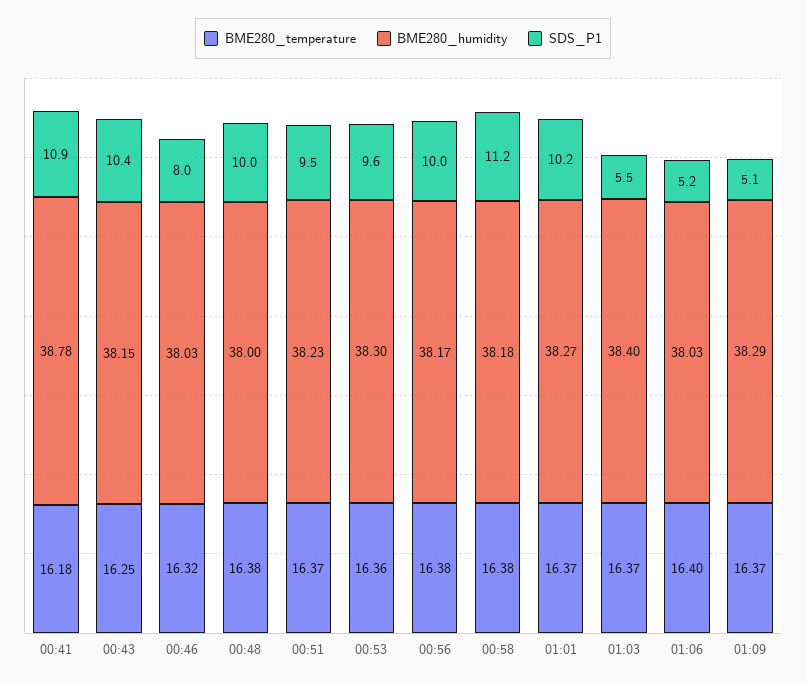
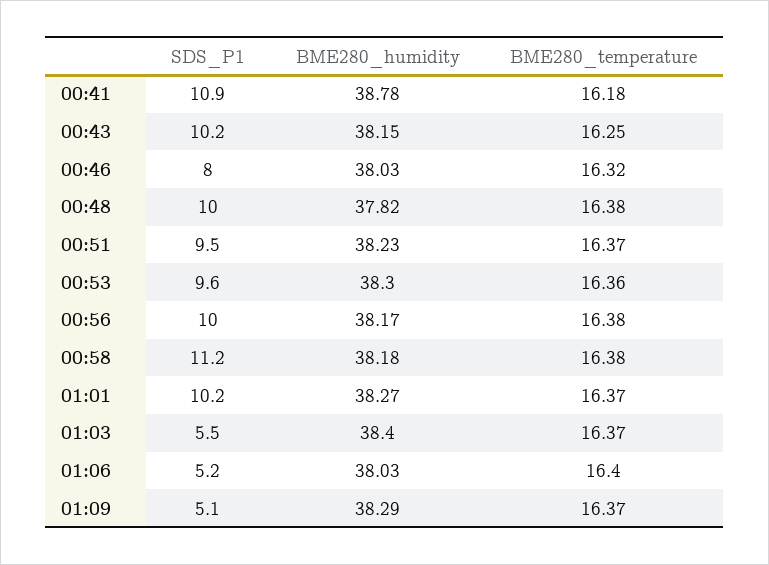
  {
    "BME280_temperature": {
      "00:41": 16.18,
      "00:43": 16.25,
      "00:46": 16.32,
      "00:48": 16.38,
      "00:51": 16.37,
      "00:53": 16.36,
      "00:56": 16.38,
      "00:58": 16.38,
      "01:01": 16.37,
      "01:03": 16.37,
      "01:06": 16.4,
      "01:09": 16.37
    },
    "BME280_humidity": {
      "00:41": 38.78,
      "00:43": 38.15,
      "00:46": 38.03,
-     "00:48": 38,
+     "00:48": 37.82,
      "00:51": 38.23,
      "00:53": 38.3,
      "00:56": 38.17,
      "00:58": 38.18,
      "01:01": 38.27,
      "01:03": 38.4,
      "01:06": 38.03,
      "01:09": 38.29
    },
    "SDS_P1": {
      "00:41": 10.9,
-     "00:43": 10.4,
+     "00:43": 10.2,
      "00:46": 8,
      "00:48": 10,
      "00:51": 9.5,
      "00:53": 9.6,
      "00:56": 10,
      "00:58": 11.2,
      "01:01": 10.2,
      "01:03": 5.5,
      "01:06": 5.2,
      "01:09": 5.1
    }
  }

